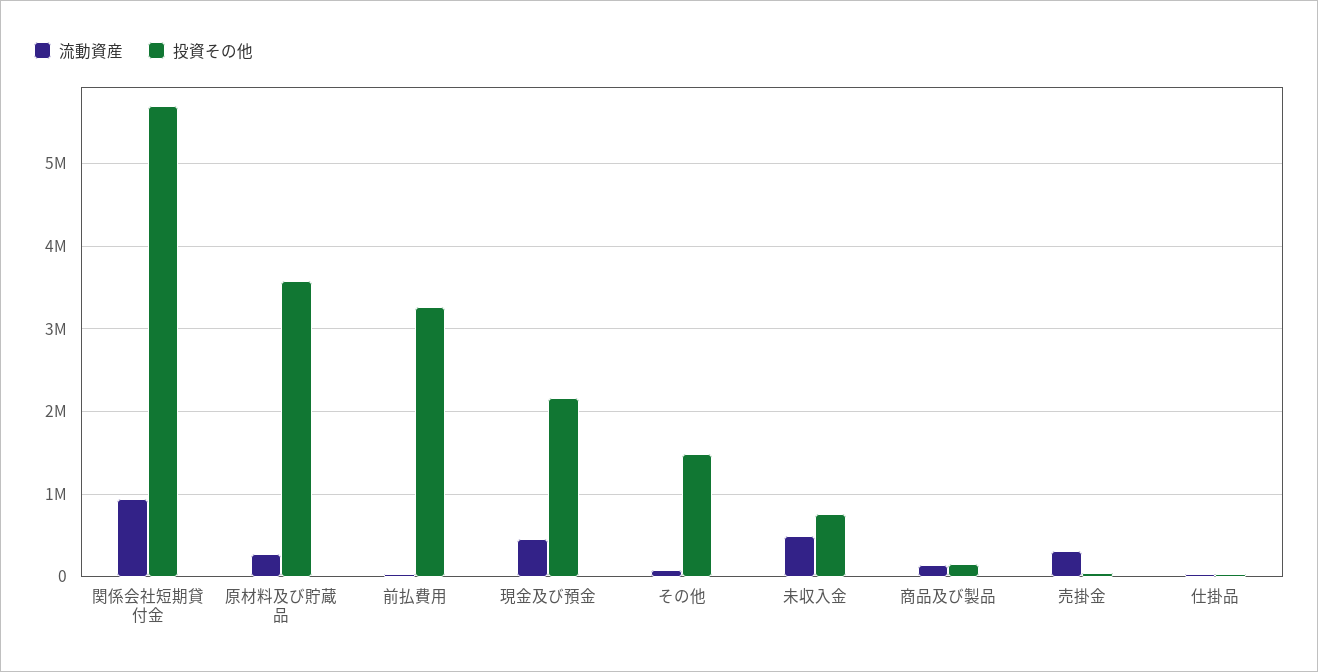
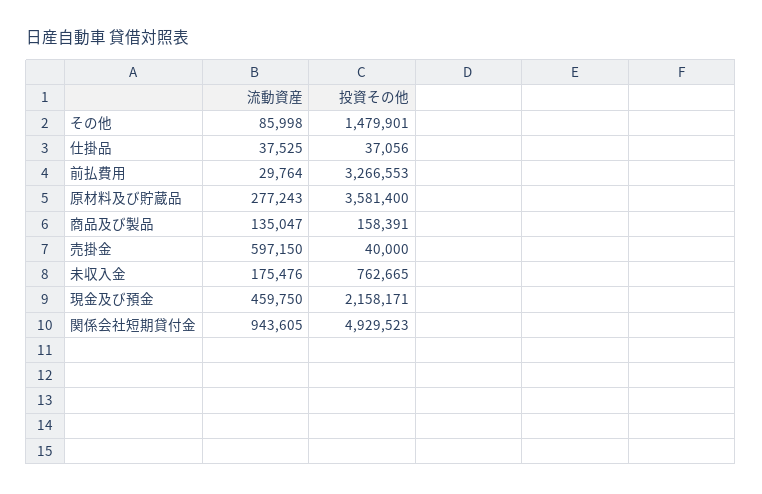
  {
    "流動資産": {
      "関係会社短期貸付金": 943605,
      "原材料及び貯蔵品": 277243,
      "前払費用": 29764,
      "現金及び預金": 459750,
      "その他": 85998,
-     "未収入金": 500000,
+     "未収入金": 175476,
      "商品及び製品": 135047,
-     "売掛金": 300000,
+     "売掛金": 597150,
      "仕掛品": 37525
    },
    "投資その他": {
-     "関係会社短期貸付金": 5700000,
+     "関係会社短期貸付金": 4929523,
      "原材料及び貯蔵品": 3581400,
      "前払費用": 3266553,
      "現金及び預金": 2158171,
      "その他": 1479901,
      "未収入金": 762665,
      "商品及び製品": 158391,
      "売掛金": 40000,
      "仕掛品": 37056
    }
  }

